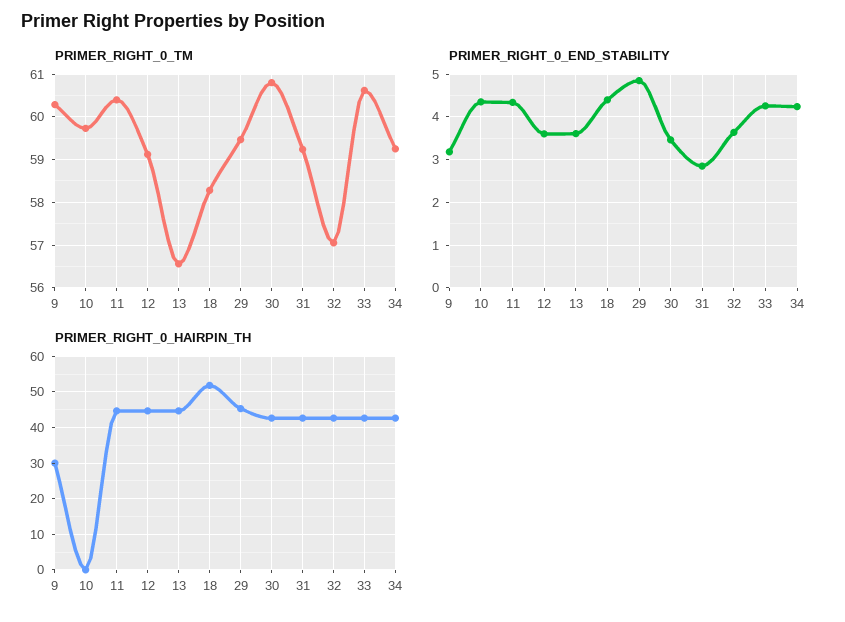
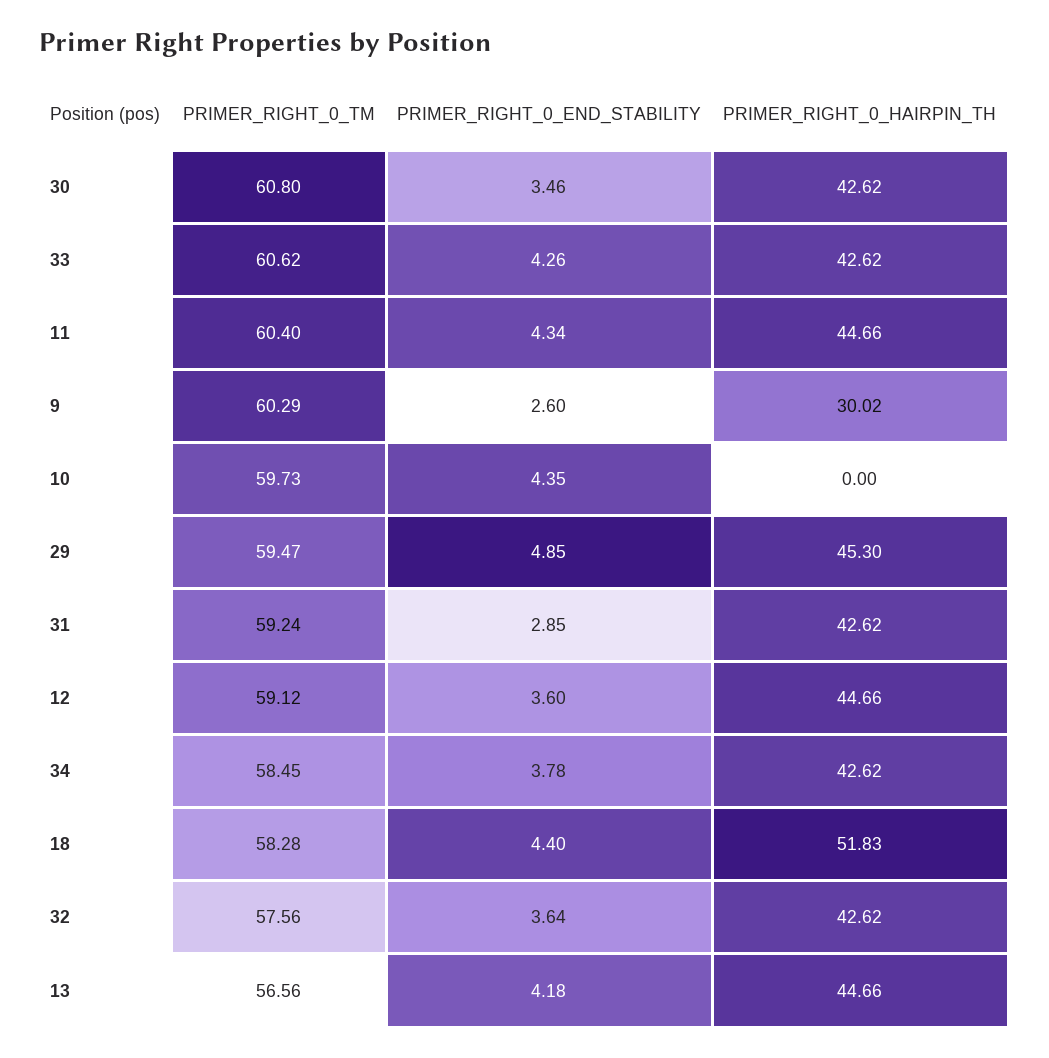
  {
    "PRIMER_RIGHT_0_TM": {
      "9": 60.29,
      "10": 59.73,
      "11": 60.4,
      "12": 59.12,
      "13": 56.56,
      "18": 58.28,
      "29": 59.47,
      "30": 60.8,
      "31": 59.24,
-     "32": 57,
+     "32": 57.56,
      "33": 60.62,
-     "34": 59.2
+     "34": 58.45
    },
    "PRIMER_RIGHT_0_END_STABILITY": {
-     "9": 3.2,
+     "9": 2.6,
      "10": 4.35,
      "11": 4.34,
      "12": 3.6,
-     "13": 3.6,
+     "13": 4.18,
      "18": 4.4,
      "29": 4.85,
      "30": 3.46,
      "31": 2.85,
      "32": 3.64,
      "33": 4.26,
-     "34": 4.2
+     "34": 3.78
    },
    "PRIMER_RIGHT_0_HAIRPIN_TH": {
      "9": 30.02,
      "10": 0,
      "11": 44.66,
      "12": 44.66,
      "13": 44.66,
      "18": 51.83,
      "29": 45.3,
      "30": 42.62,
      "31": 42.62,
      "32": 42.62,
      "33": 42.62,
      "34": 42.62
    }
  }

